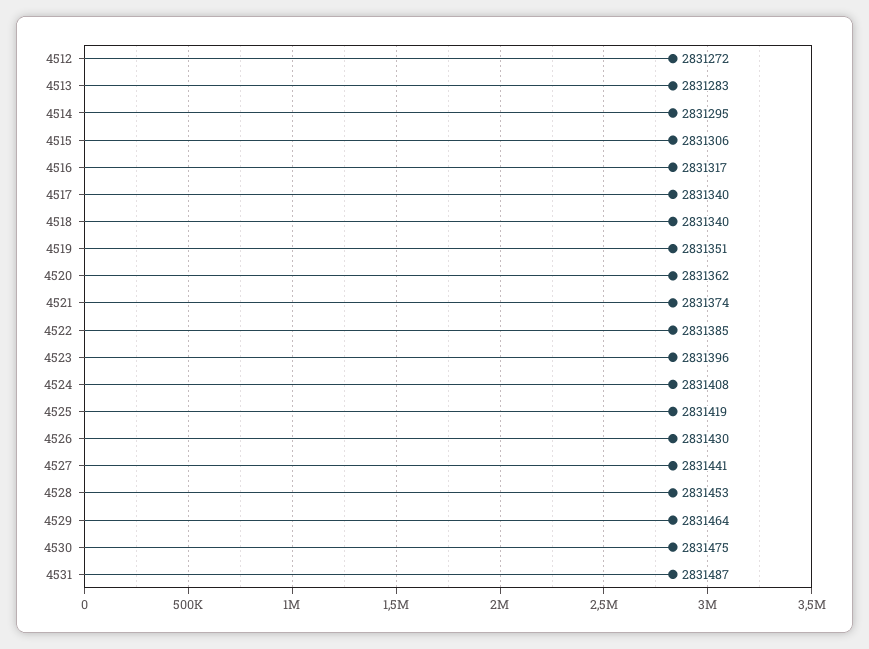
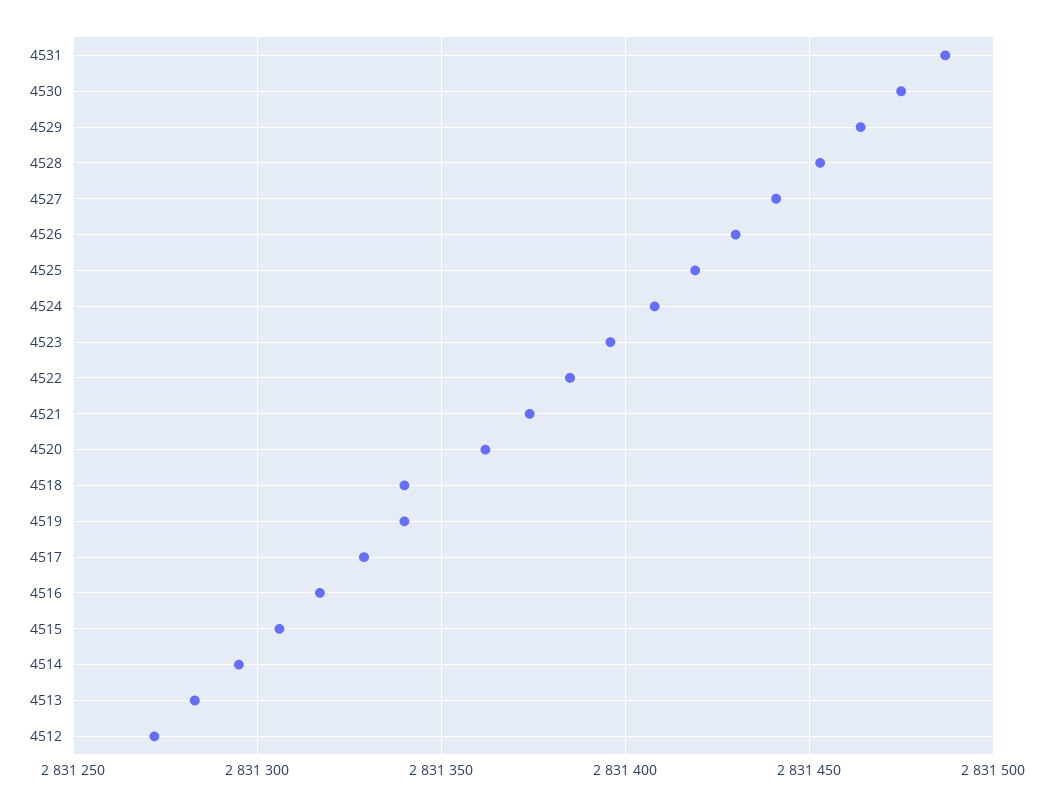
  {
    "4512": 2831272,
    "4513": 2831283,
    "4514": 2831295,
    "4515": 2831306,
    "4516": 2831317,
-   "4517": 2831340,
+   "4517": 2831330,
    "4518": 2831340,
-   "4519": 2831351,
+   "4519": 2831340,
    "4520": 2831362,
    "4521": 2831374,
    "4522": 2831385,
    "4523": 2831396,
    "4524": 2831408,
    "4525": 2831419,
    "4526": 2831430,
    "4527": 2831441,
    "4528": 2831453,
    "4529": 2831464,
    "4530": 2831475,
    "4531": 2831487
  }

